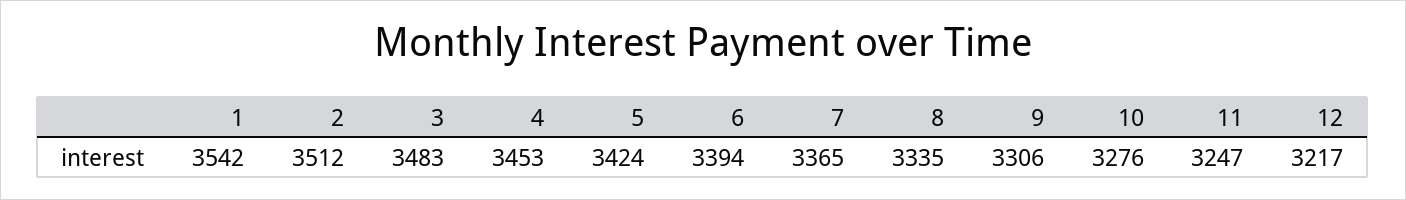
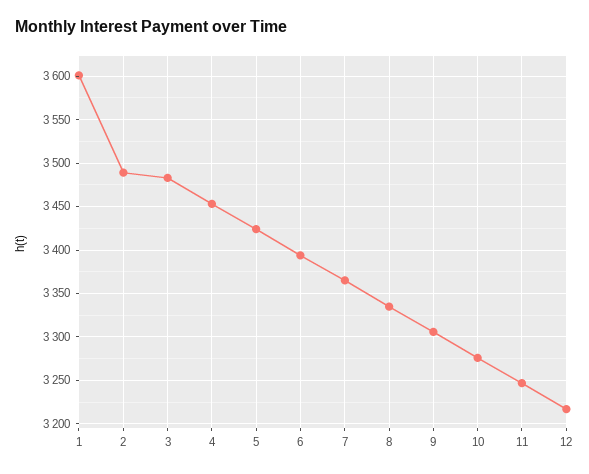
  {
-   "1": 3542,
+   "1": 3600,
-   "2": 3512,
+   "2": 3490,
    "3": 3483,
    "4": 3453,
    "5": 3424,
    "6": 3394,
    "7": 3365,
    "8": 3335,
    "9": 3306,
    "10": 3276,
    "11": 3247,
    "12": 3217
  }

